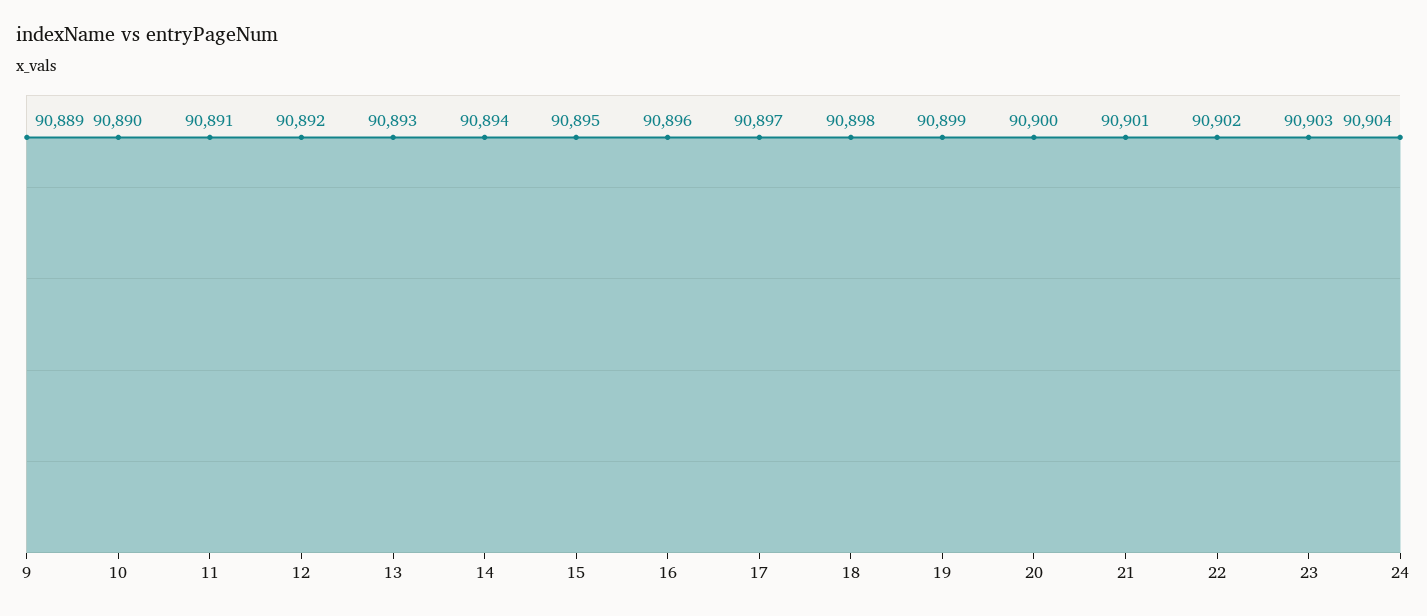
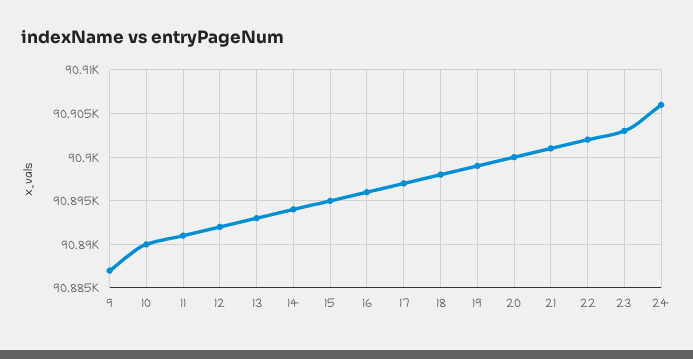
  {
-   "9": 90889,
+   "9": 90887,
    "10": 90890,
    "11": 90891,
    "12": 90892,
    "13": 90893,
    "14": 90894,
    "15": 90895,
    "16": 90896,
    "17": 90897,
    "18": 90898,
    "19": 90899,
    "20": 90900,
    "21": 90901,
    "22": 90902,
    "23": 90903,
-   "24": 90904
+   "24": 90906
  }

